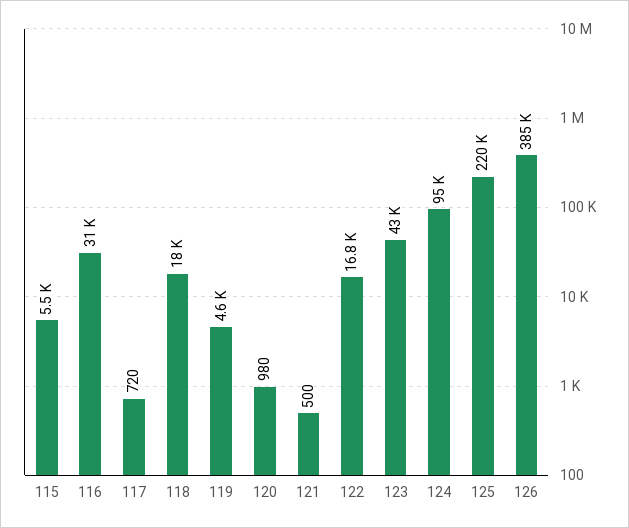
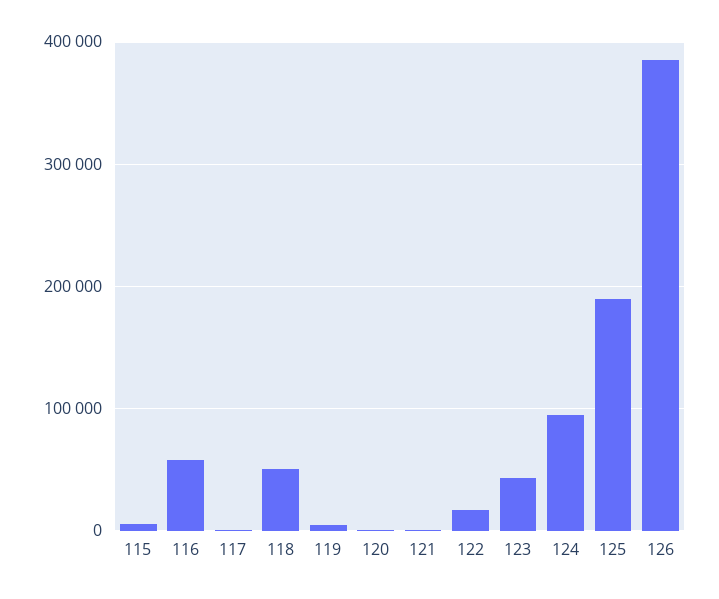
  {
    "115": 5500,
-   "116": 31000,
+   "116": 60000,
    "117": 720,
-   "118": 18000,
+   "118": 50000,
    "119": 4600,
    "120": 980,
    "121": 500,
    "122": 16800,
    "123": 43000,
    "124": 95000,
-   "125": 220000,
+   "125": 190000,
    "126": 385000
  }

